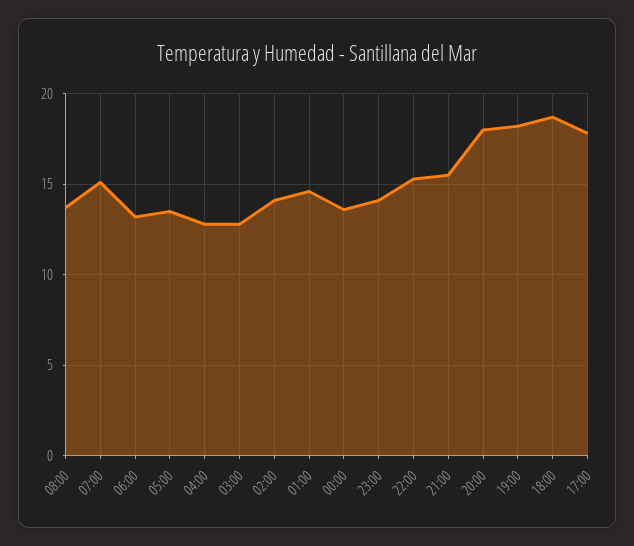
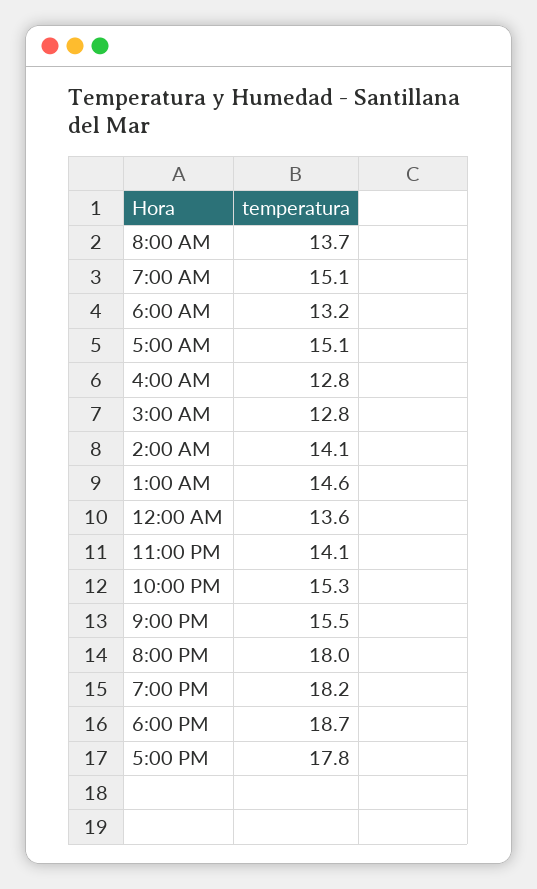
  {
    "08:00": 13.7,
    "07:00": 15.1,
    "06:00": 13.2,
-   "05:00": 13.5,
+   "05:00": 15.1,
    "04:00": 12.8,
    "03:00": 12.8,
    "02:00": 14.1,
    "01:00": 14.6,
    "00:00": 13.6,
    "23:00": 14.1,
    "22:00": 15.3,
    "21:00": 15.5,
    "20:00": 18,
    "19:00": 18.2,
    "18:00": 18.7,
    "17:00": 17.8
  }

